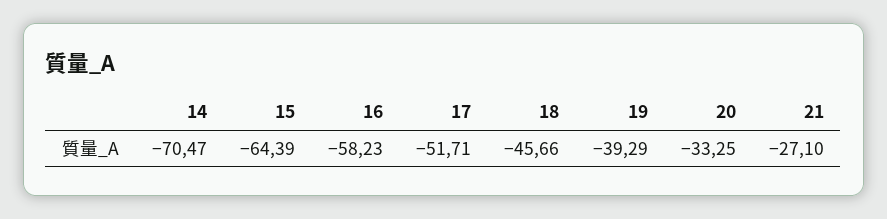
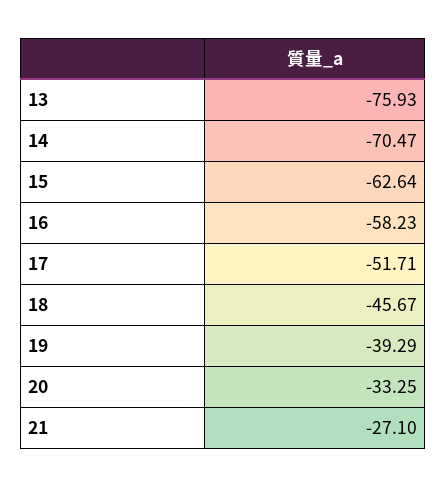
  {
    "14": -70.47,
-   "15": -64.39,
+   "15": -62.64,
    "16": -58.23,
    "17": -51.71,
-   "18": -45.66,
+   "18": -45.67,
    "19": -39.29,
    "20": -33.25,
-   "21": -27.1
+   "21": -27.1,
+   "13": -75.93
  }

